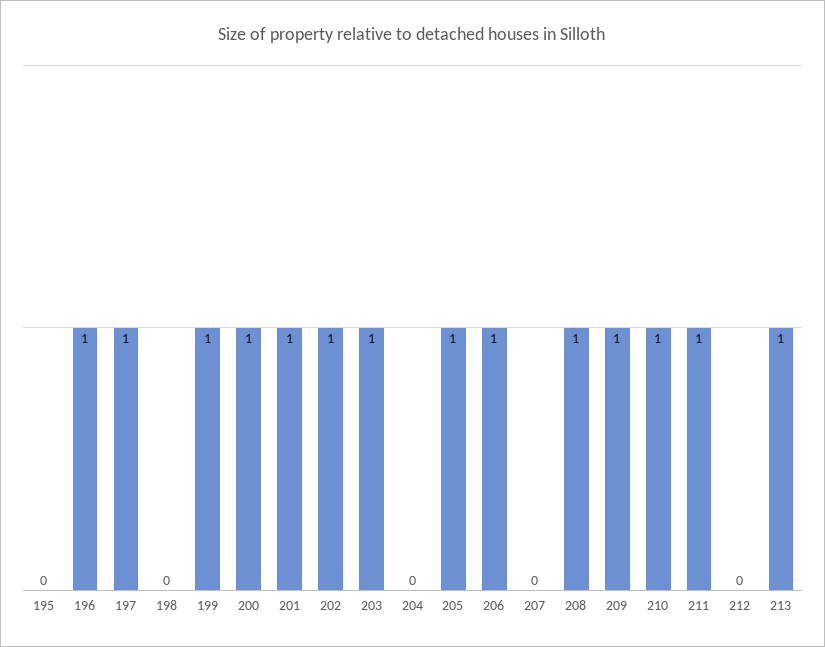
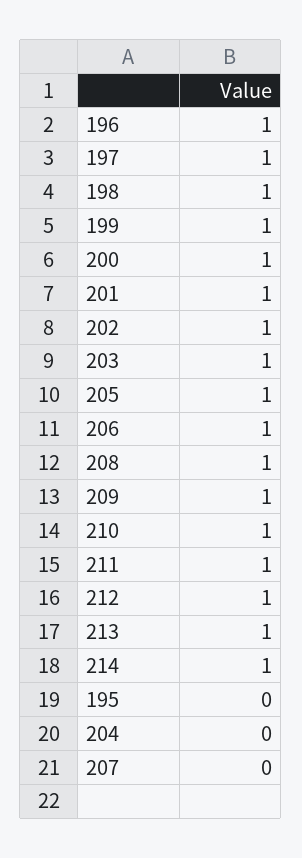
  {
    "195": 0,
    "196": 1,
    "197": 1,
-   "198": 0,
+   "198": 1,
    "199": 1,
    "200": 1,
    "201": 1,
    "202": 1,
    "203": 1,
    "204": 0,
    "205": 1,
    "206": 1,
    "207": 0,
    "208": 1,
    "209": 1,
    "210": 1,
    "211": 1,
-   "212": 0,
+   "212": 1,
-   "213": 1
+   "213": 1,
+   "214": 1
  }

